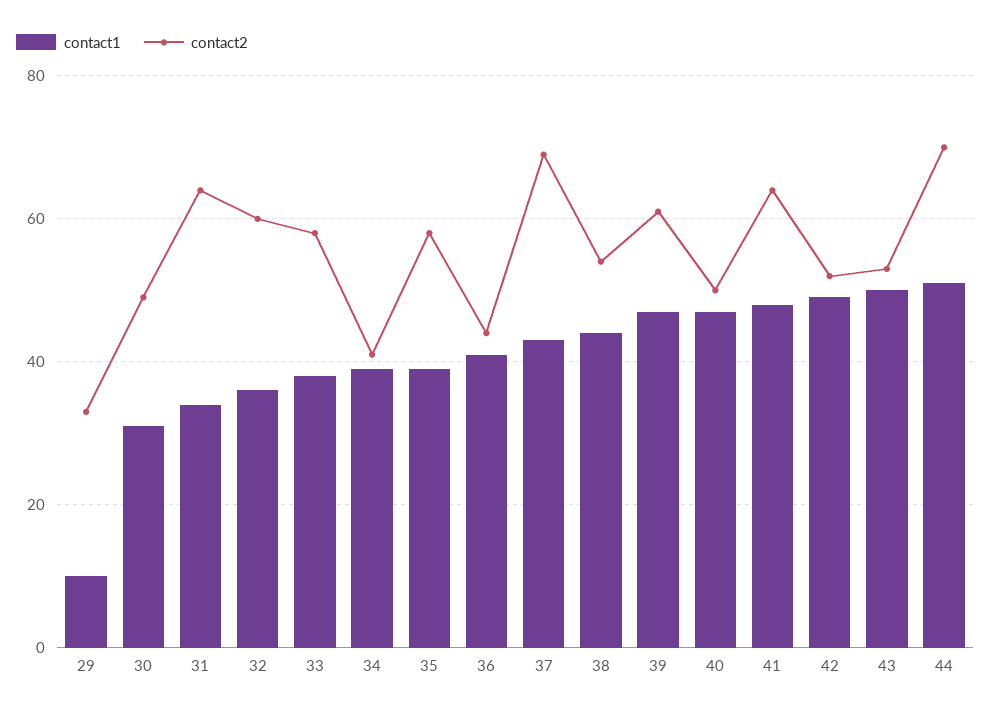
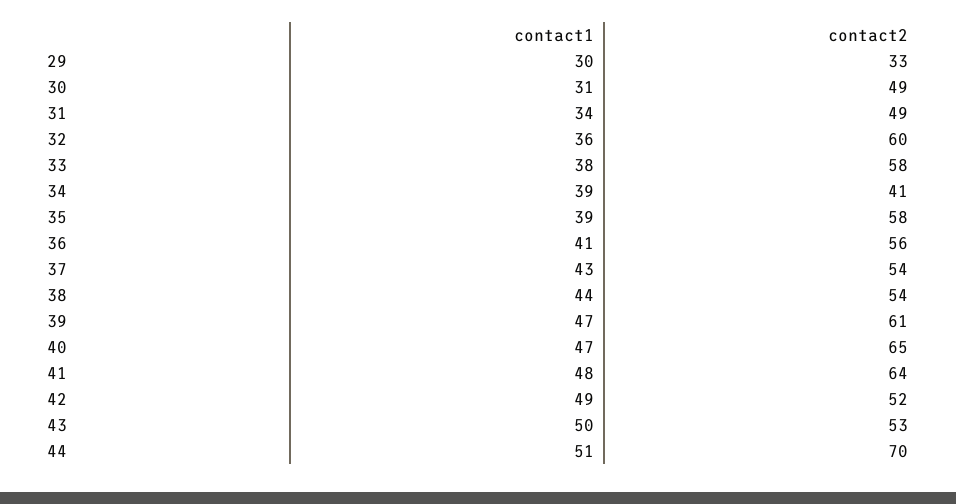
  {
    "contact1": {
-     "29": 10,
+     "29": 30,
      "30": 31,
      "31": 34,
      "32": 36,
      "33": 38,
      "34": 39,
      "35": 39,
      "36": 41,
      "37": 43,
      "38": 44,
      "39": 47,
      "40": 47,
      "41": 48,
      "42": 49,
      "43": 50,
      "44": 51
    },
    "contact2": {
      "29": 33,
      "30": 49,
-     "31": 65,
+     "31": 49,
      "32": 60,
      "33": 58,
      "34": 41,
      "35": 58,
-     "36": 45,
+     "36": 56,
-     "37": 70,
+     "37": 54,
      "38": 54,
      "39": 61,
-     "40": 50,
+     "40": 65,
      "41": 64,
      "42": 52,
      "43": 53,
      "44": 70
    }
  }

